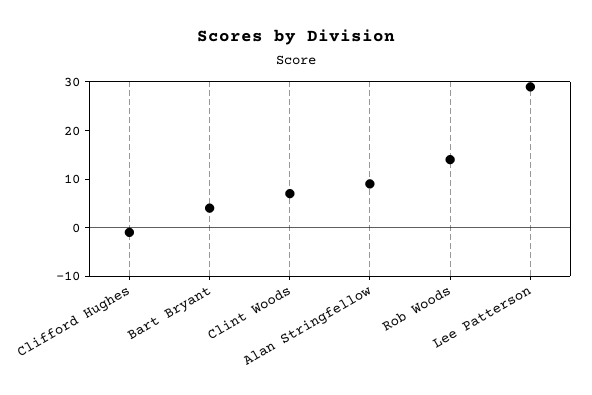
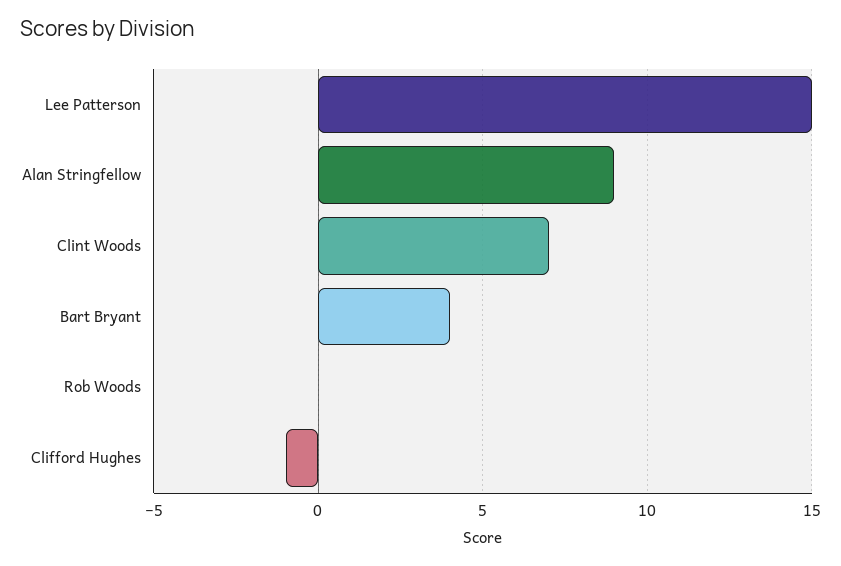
  {
    "Clifford Hughes": -1,
    "Bart Bryant": 4,
    "Clint Woods": 7,
    "Alan Stringfellow": 9,
-   "Rob Woods": 15,
+   "Rob Woods": 0,
-   "Lee Patterson": 30
+   "Lee Patterson": 15
  }

